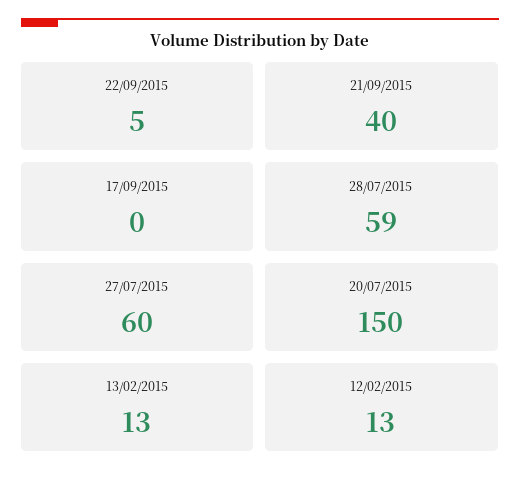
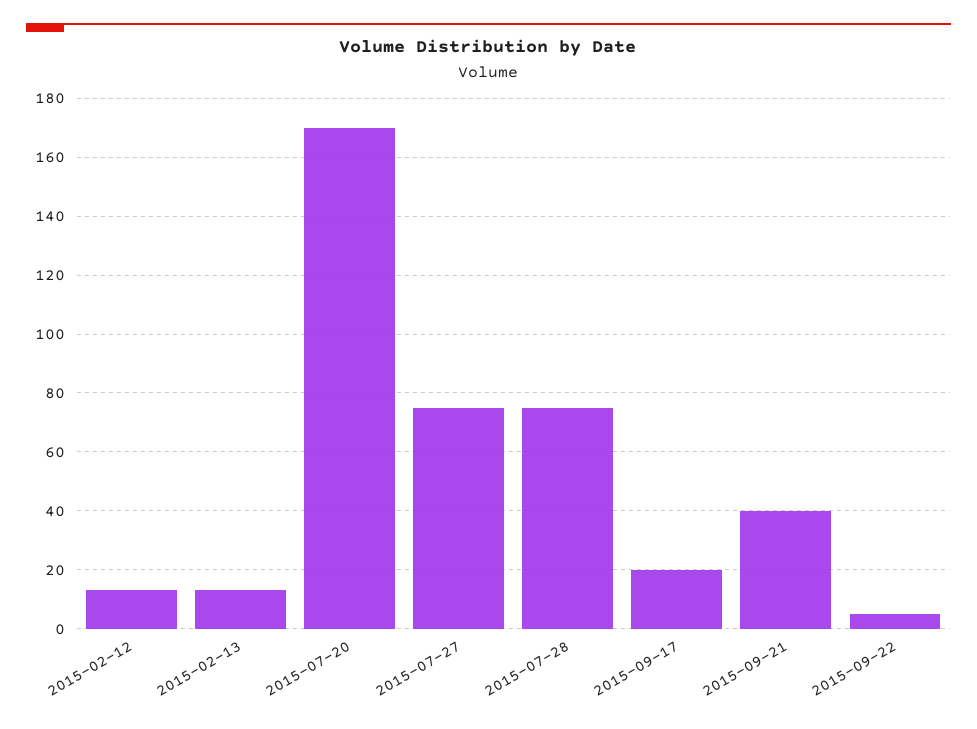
  {
    "22/09/2015": 5,
    "21/09/2015": 40,
-   "17/09/2015": 0,
+   "17/09/2015": 20,
-   "28/07/2015": 59,
+   "28/07/2015": 75,
-   "27/07/2015": 60,
+   "27/07/2015": 75,
-   "20/07/2015": 150,
+   "20/07/2015": 170,
    "13/02/2015": 13,
    "12/02/2015": 13
  }

